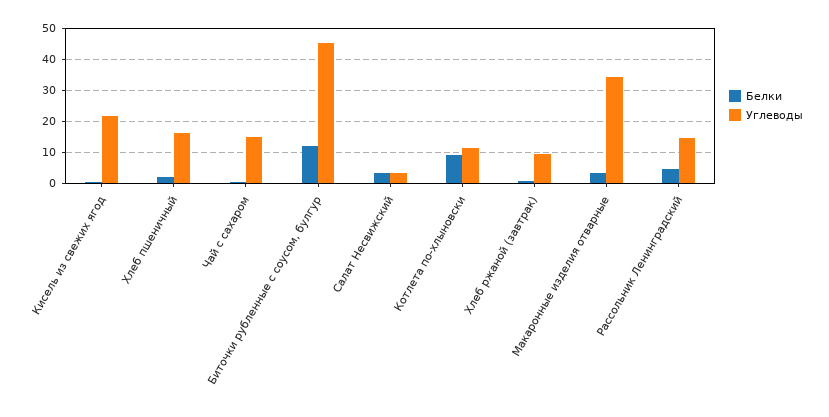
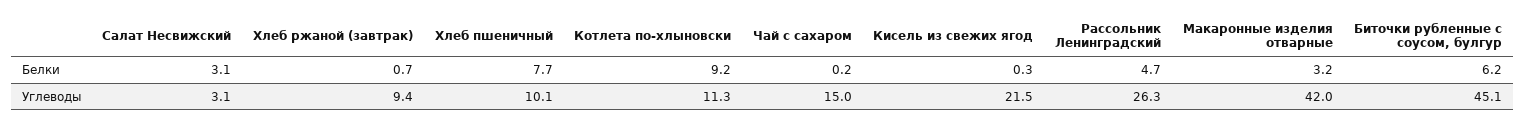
  {
    "Белки": {
      "Кисель из свежих ягод": 0.3,
-     "Хлеб пшеничный": 2,
+     "Хлеб пшеничный": 7.7,
      "Чай с сахаром": 0.2,
-     "Биточки рубленные с соусом, булгур": 12,
+     "Биточки рубленные с соусом, булгур": 6.2,
      "Салат Несвижский": 3.1,
      "Котлета по-хлыновски": 9.2,
      "Хлеб ржаной (завтрак)": 0.7,
      "Макаронные изделия отварные": 3.2,
      "Рассольник Ленинградский": 4.7
    },
    "Углеводы": {
      "Кисель из свежих ягод": 21.5,
-     "Хлеб пшеничный": 16,
+     "Хлеб пшеничный": 10.1,
      "Чай с сахаром": 15,
      "Биточки рубленные с соусом, булгур": 45.1,
      "Салат Несвижский": 3.1,
      "Котлета по-хлыновски": 11.3,
      "Хлеб ржаной (завтрак)": 9.4,
-     "Макаронные изделия отварные": 34,
+     "Макаронные изделия отварные": 42,
-     "Рассольник Ленинградский": 14
+     "Рассольник Ленинградский": 26.3
    }
  }

